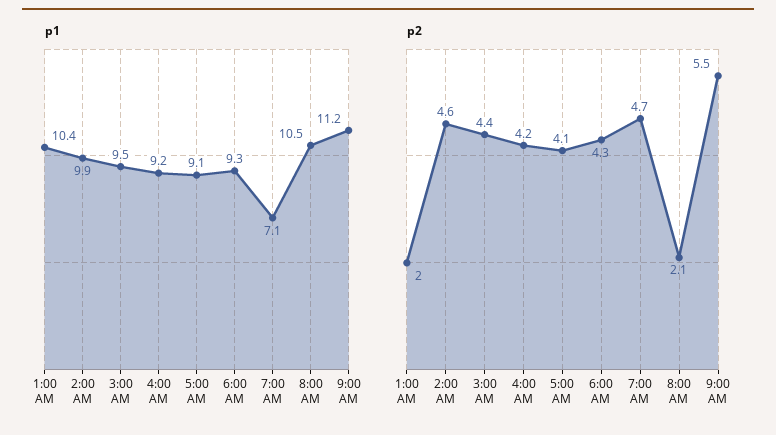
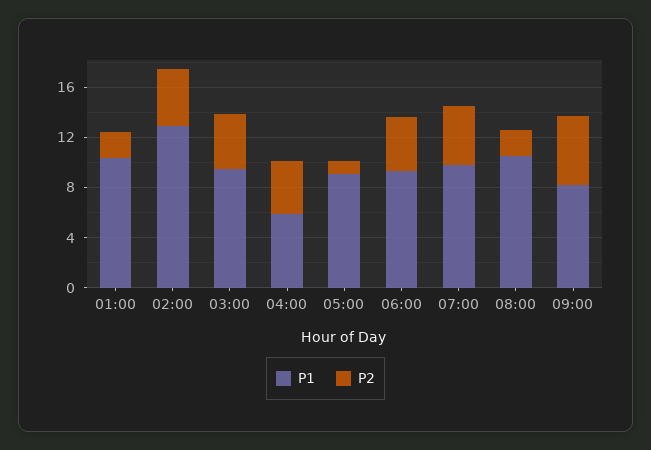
  {
    "p1": {
      "1:00 AM": 10.4,
-     "2:00 AM": 9.9,
+     "2:00 AM": 13,
      "3:00 AM": 9.5,
-     "4:00 AM": 9.2,
+     "4:00 AM": 6,
      "5:00 AM": 9.1,
      "6:00 AM": 9.3,
-     "7:00 AM": 7.1,
+     "7:00 AM": 10,
      "8:00 AM": 10.5,
-     "9:00 AM": 11.2
+     "9:00 AM": 8
    },
    "p2": {
      "1:00 AM": 2,
      "2:00 AM": 4.6,
      "3:00 AM": 4.4,
      "4:00 AM": 4.2,
-     "5:00 AM": 4.1,
+     "5:00 AM": 1,
      "6:00 AM": 4.3,
      "7:00 AM": 4.7,
      "8:00 AM": 2.1,
      "9:00 AM": 5.5
    }
  }

